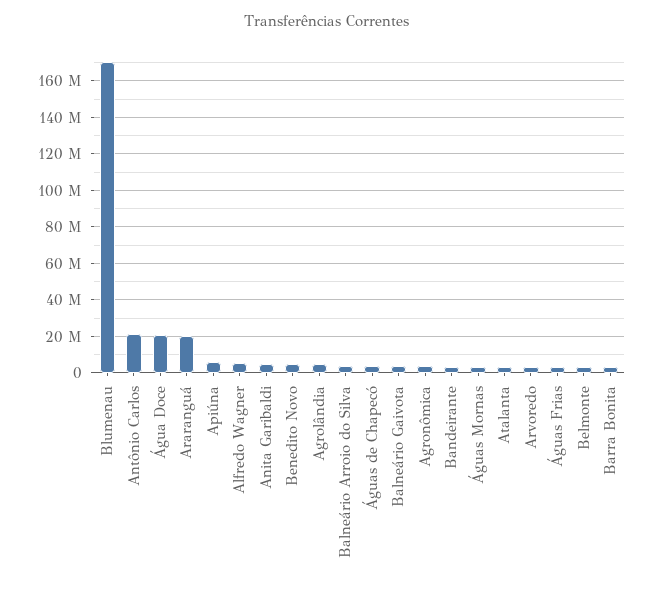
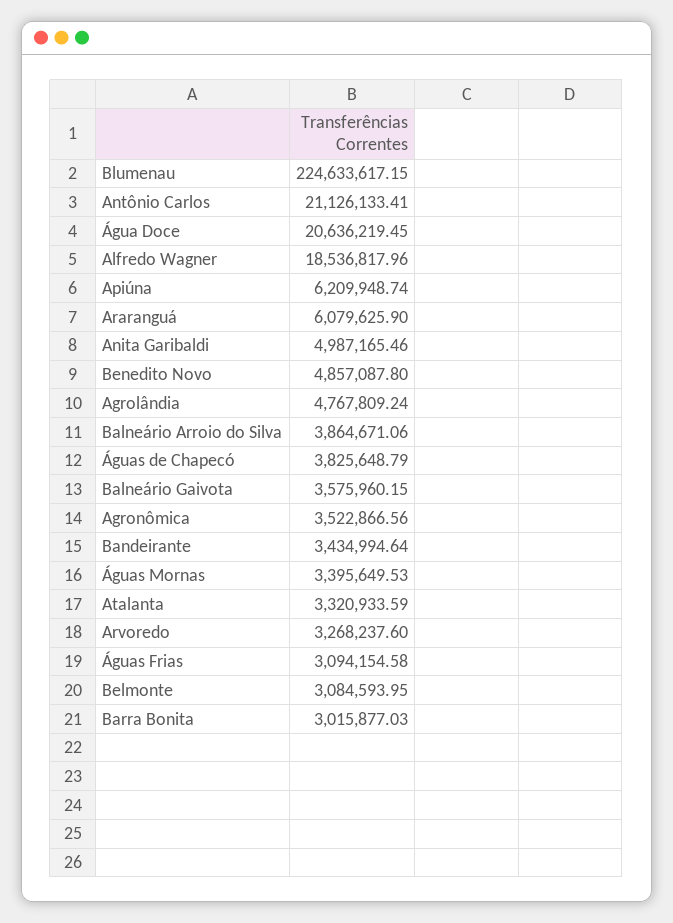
  {
-   "Blumenau": 170000000,
+   "Blumenau": 224633617.15,
    "Antônio Carlos": 21126133.41,
    "Água Doce": 20636219.45,
-   "Araranguá": 20000000,
+   "Araranguá": 6079625.9,
    "Apiúna": 6209948.74,
-   "Alfredo Wagner": 5000000,
+   "Alfredo Wagner": 18536817.96,
    "Anita Garibaldi": 4987165.46,
    "Benedito Novo": 4857087.8,
    "Agrolândia": 4767809.24,
    "Balneário Arroio do Silva": 3864671.06,
    "Águas de Chapecó": 3825648.79,
    "Balneário Gaivota": 3575960.15,
    "Agronômica": 3522866.56,
    "Bandeirante": 3434994.64,
    "Águas Mornas": 3395649.53,
    "Atalanta": 3320933.59,
    "Arvoredo": 3268237.6,
    "Águas Frias": 3094154.58,
    "Belmonte": 3084593.95,
    "Barra Bonita": 3015877.03
  }

